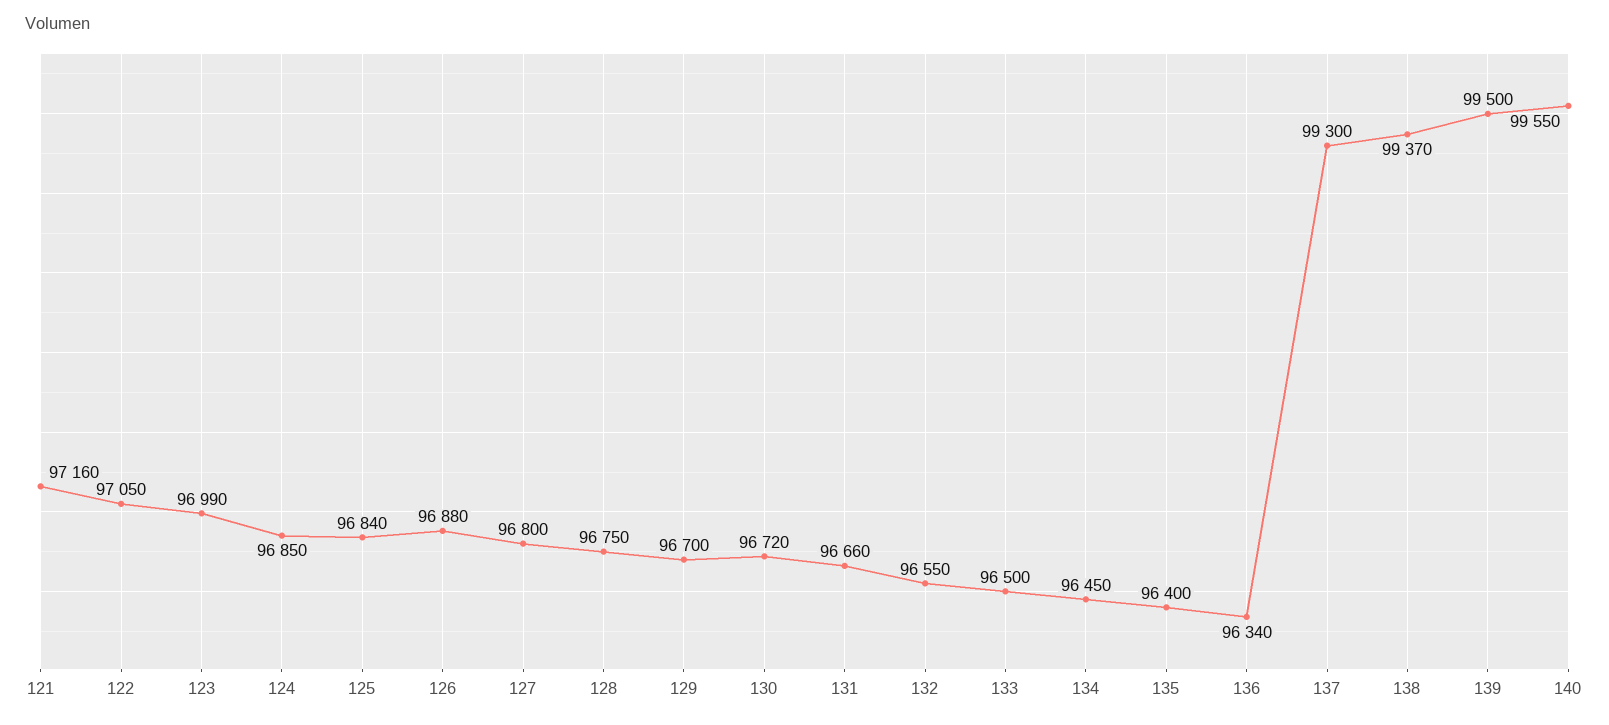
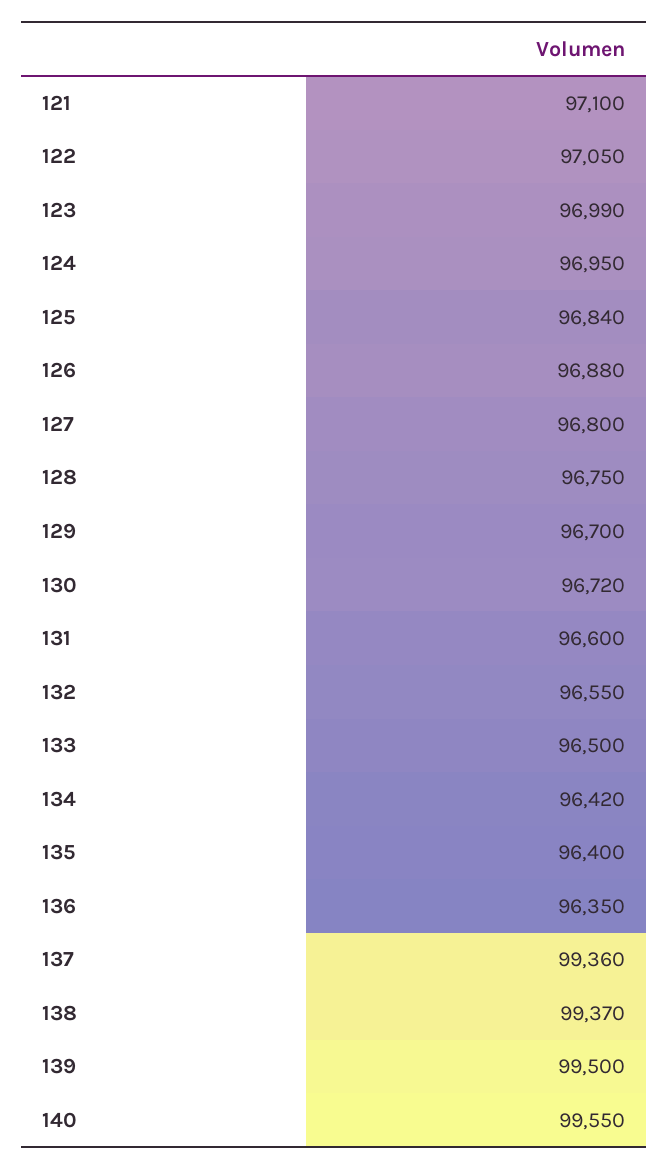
  {
-   "121": 97160,
+   "121": 97100,
    "122": 97050,
    "123": 96990,
-   "124": 96850,
+   "124": 96950,
    "125": 96840,
    "126": 96880,
    "127": 96800,
    "128": 96750,
    "129": 96700,
    "130": 96720,
-   "131": 96660,
+   "131": 96600,
    "132": 96550,
    "133": 96500,
-   "134": 96450,
+   "134": 96420,
    "135": 96400,
-   "136": 96340,
+   "136": 96350,
-   "137": 99300,
+   "137": 99360,
    "138": 99370,
    "139": 99500,
    "140": 99550
  }

